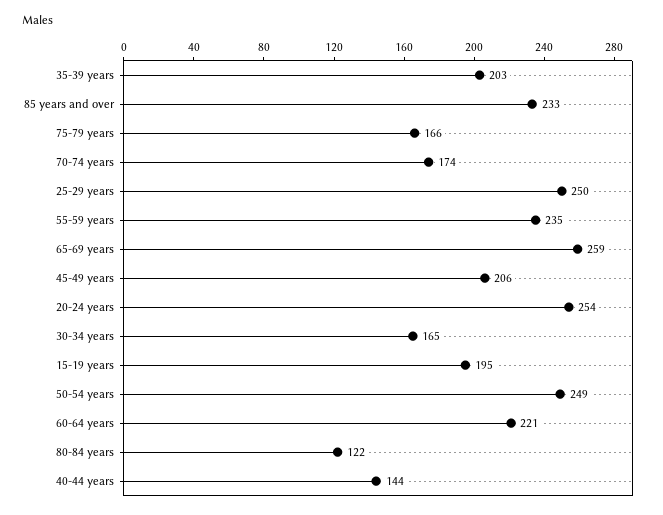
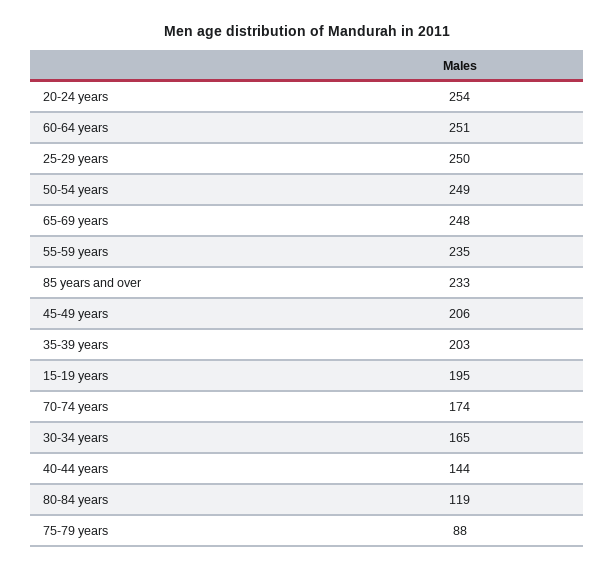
  {
    "35-39 years": 203,
    "85 years and over": 233,
-   "75-79 years": 166,
+   "75-79 years": 88,
    "70-74 years": 174,
    "25-29 years": 250,
    "55-59 years": 235,
-   "65-69 years": 259,
+   "65-69 years": 248,
    "45-49 years": 206,
    "20-24 years": 254,
    "30-34 years": 165,
    "15-19 years": 195,
    "50-54 years": 249,
-   "60-64 years": 221,
+   "60-64 years": 251,
-   "80-84 years": 122,
+   "80-84 years": 119,
    "40-44 years": 144
  }

